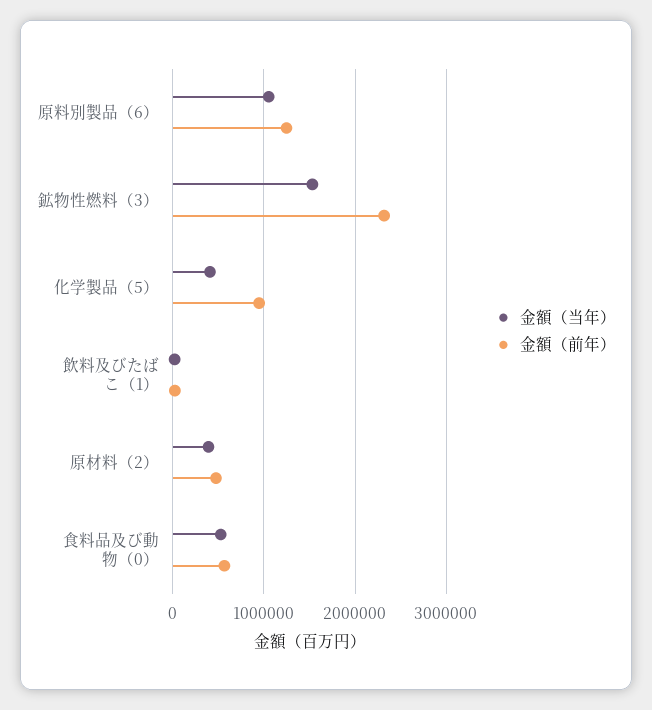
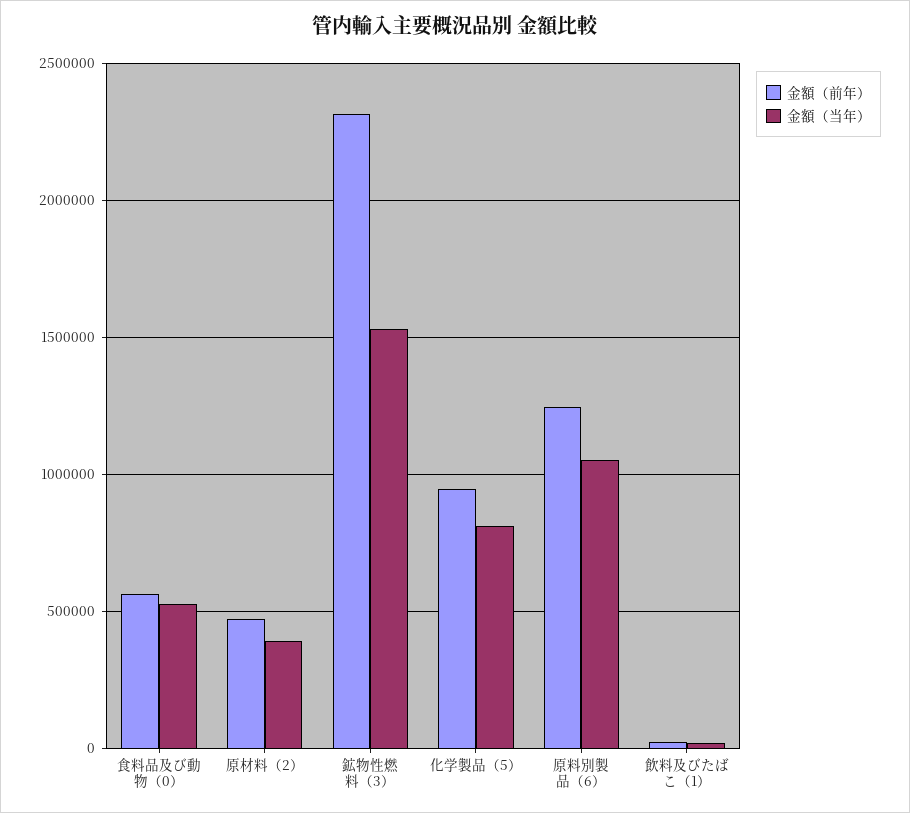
  {
    "金額（当年）": {
      "原料別製品（6）": 1050000,
      "鉱物性燃料（3）": 1550000,
-     "化学製品（5）": 400000,
+     "化学製品（5）": 800000,
      "飲料及びたばこ（1）": 0,
      "原材料（2）": 400000,
      "食料品及び動物（0）": 550000
    },
    "金額（前年）": {
      "原料別製品（6）": 1250000,
      "鉱物性燃料（3）": 2300000,
      "化学製品（5）": 950000,
      "飲料及びたばこ（1）": 0,
      "原材料（2）": 450000,
      "食料品及び動物（0）": 550000
    }
  }

